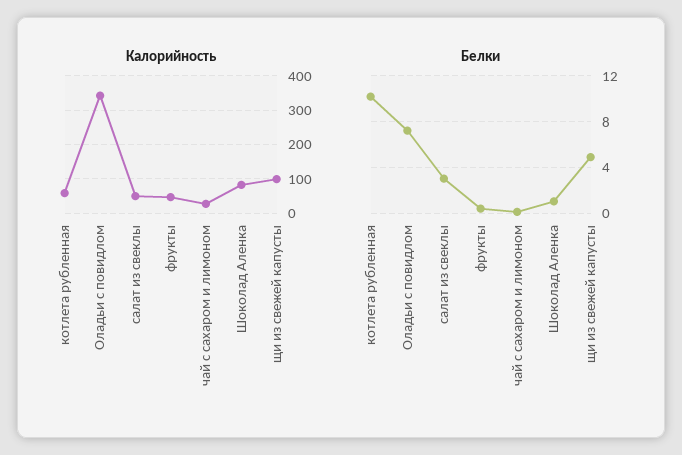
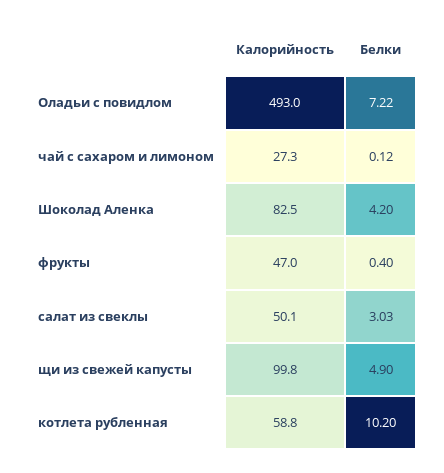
  {
    "Калорийность": {
      "котлета рубленная": 58.8,
-     "Оладьи с повидлом": 340,
+     "Оладьи с повидлом": 493,
      "салат из свеклы": 50.1,
      "фрукты": 47,
      "чай с сахаром и лимоном": 27.3,
      "Шоколад Аленка": 82.5,
      "щи из свежей капусты": 99.8
    },
    "Белки": {
      "котлета рубленная": 10.2,
      "Оладьи с повидлом": 7.22,
      "салат из свеклы": 3.03,
      "фрукты": 0.4,
      "чай с сахаром и лимоном": 0.12,
-     "Шоколад Аленка": 1,
+     "Шоколад Аленка": 4.2,
      "щи из свежей капусты": 4.9
    }
  }

